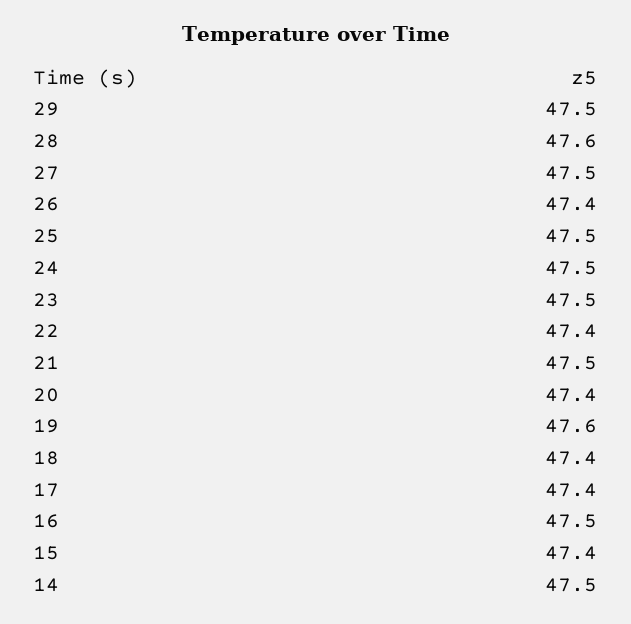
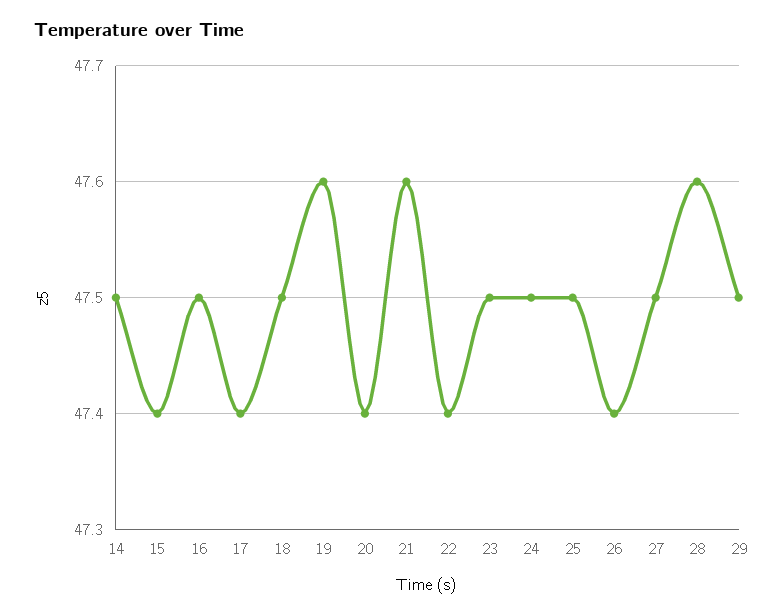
  {
    "29": 47.5,
    "28": 47.6,
    "27": 47.5,
    "26": 47.4,
    "25": 47.5,
    "24": 47.5,
    "23": 47.5,
    "22": 47.4,
-   "21": 47.5,
+   "21": 47.6,
    "20": 47.4,
    "19": 47.6,
-   "18": 47.4,
+   "18": 47.5,
    "17": 47.4,
    "16": 47.5,
    "15": 47.4,
    "14": 47.5
  }

